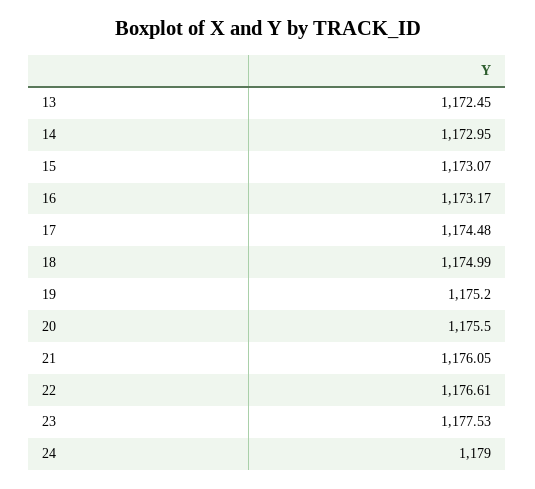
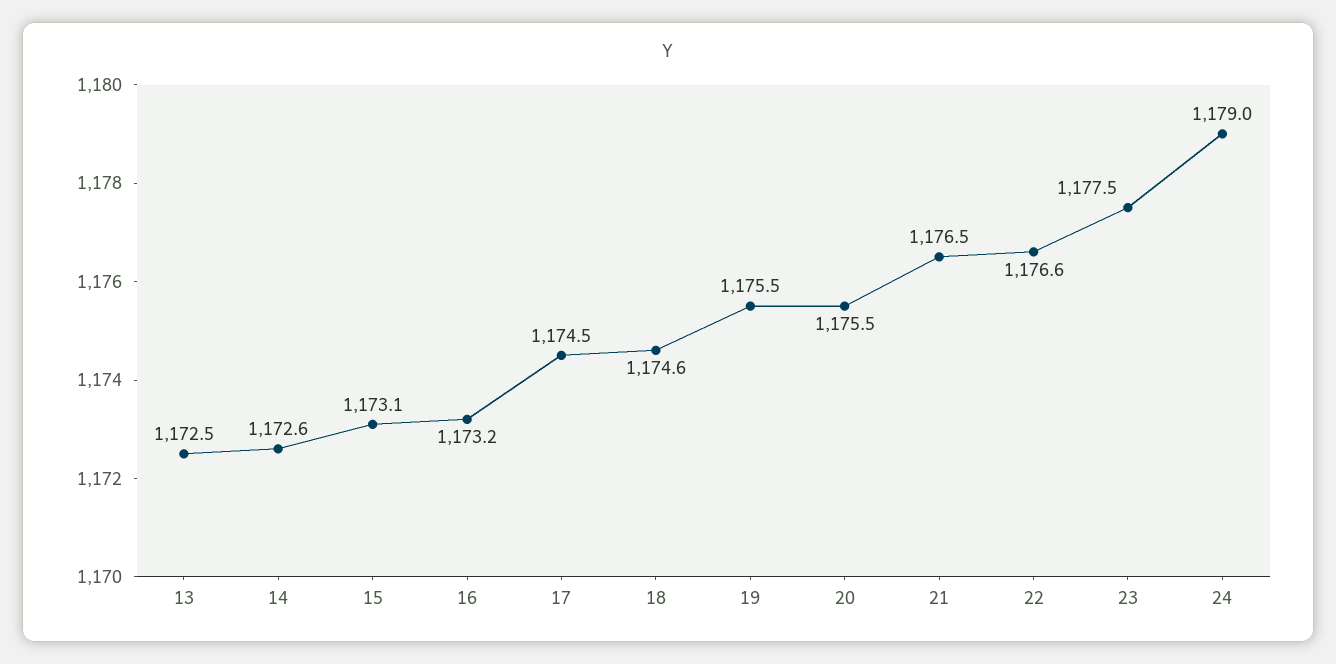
  {
    "13": 1172.45,
-   "14": 1172.95,
+   "14": 1172.6,
    "15": 1173.07,
    "16": 1173.17,
    "17": 1174.48,
-   "18": 1174.99,
+   "18": 1174.6,
-   "19": 1175.2,
+   "19": 1175.5,
    "20": 1175.5,
-   "21": 1176.05,
+   "21": 1176.5,
    "22": 1176.61,
    "23": 1177.53,
    "24": 1179
  }

